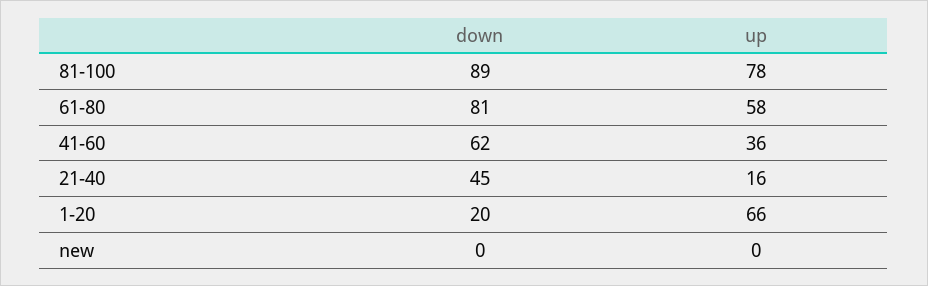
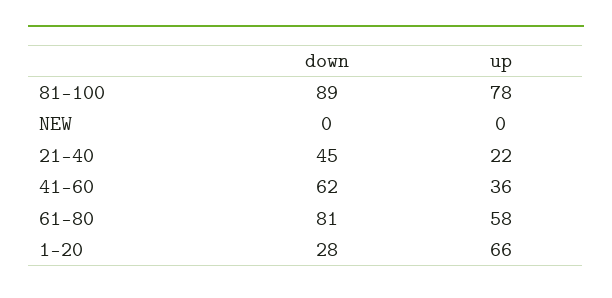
  {
    "down": {
      "81-100": 89,
      "61-80": 81,
      "41-60": 62,
      "21-40": 45,
-     "1-20": 20,
+     "1-20": 28,
      "new": 0
    },
    "up": {
      "81-100": 78,
      "61-80": 58,
      "41-60": 36,
-     "21-40": 16,
+     "21-40": 22,
      "1-20": 66,
      "new": 0
    }
  }

